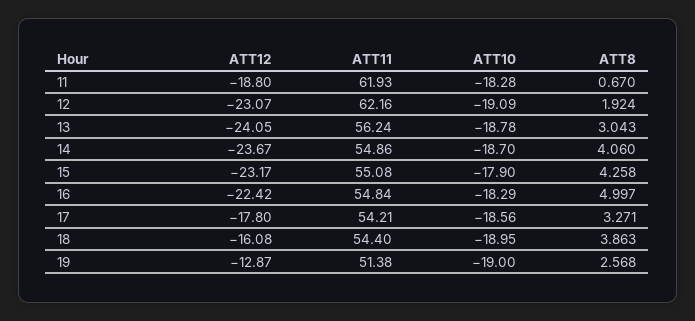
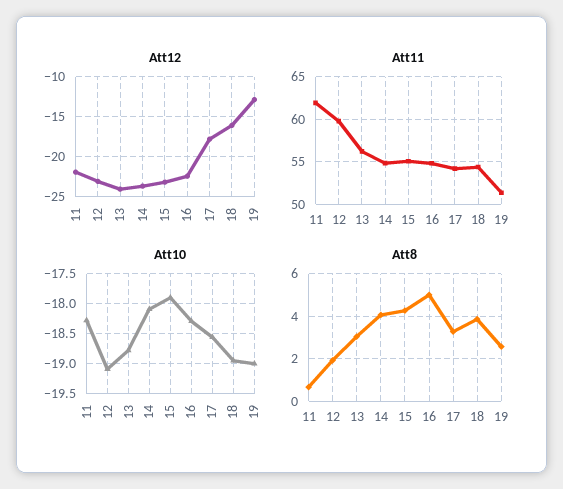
  {
    "ATT12": {
-     "11": -18.8,
+     "11": -22,
      "12": -23.07,
      "13": -24.05,
      "14": -23.67,
      "15": -23.17,
      "16": -22.42,
      "17": -17.8,
      "18": -16.08,
      "19": -12.87
    },
    "ATT11": {
      "11": 61.93,
-     "12": 62.16,
+     "12": 60,
      "13": 56.24,
      "14": 54.86,
      "15": 55.08,
      "16": 54.84,
      "17": 54.21,
      "18": 54.4,
      "19": 51.38
    },
    "ATT10": {
      "11": -18.28,
      "12": -19.09,
      "13": -18.78,
-     "14": -18.7,
+     "14": -18.1,
      "15": -17.9,
      "16": -18.29,
      "17": -18.56,
      "18": -18.95,
      "19": -19
    },
    "ATT8": {
      "11": 0.67,
      "12": 1.924,
      "13": 3.043,
      "14": 4.06,
      "15": 4.258,
      "16": 4.997,
      "17": 3.271,
      "18": 3.863,
      "19": 2.568
    }
  }

